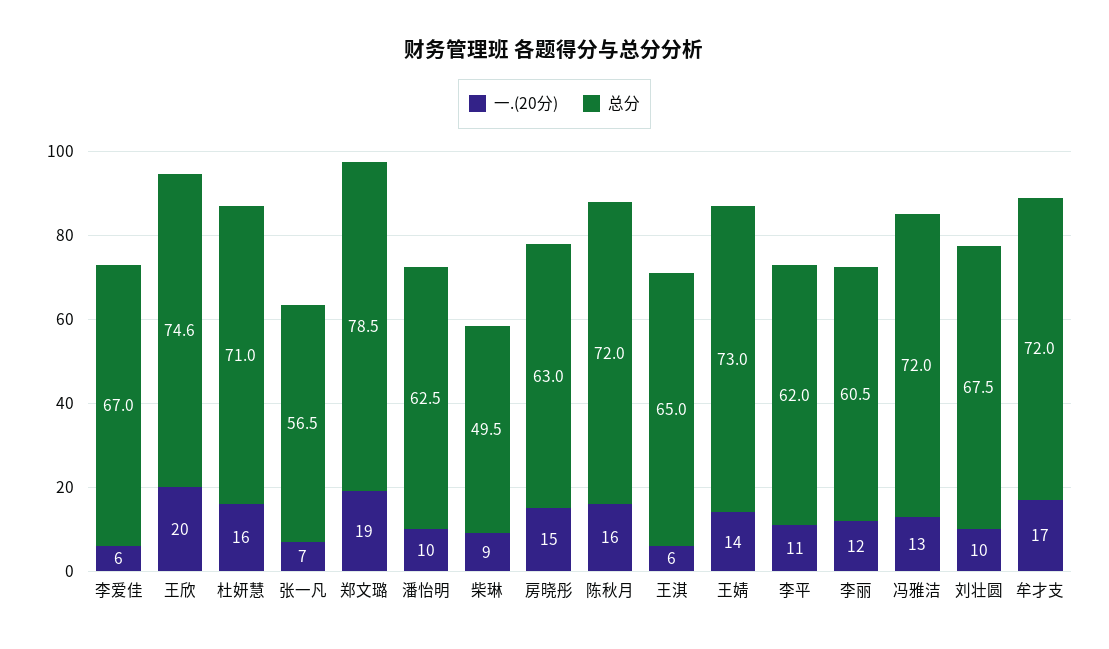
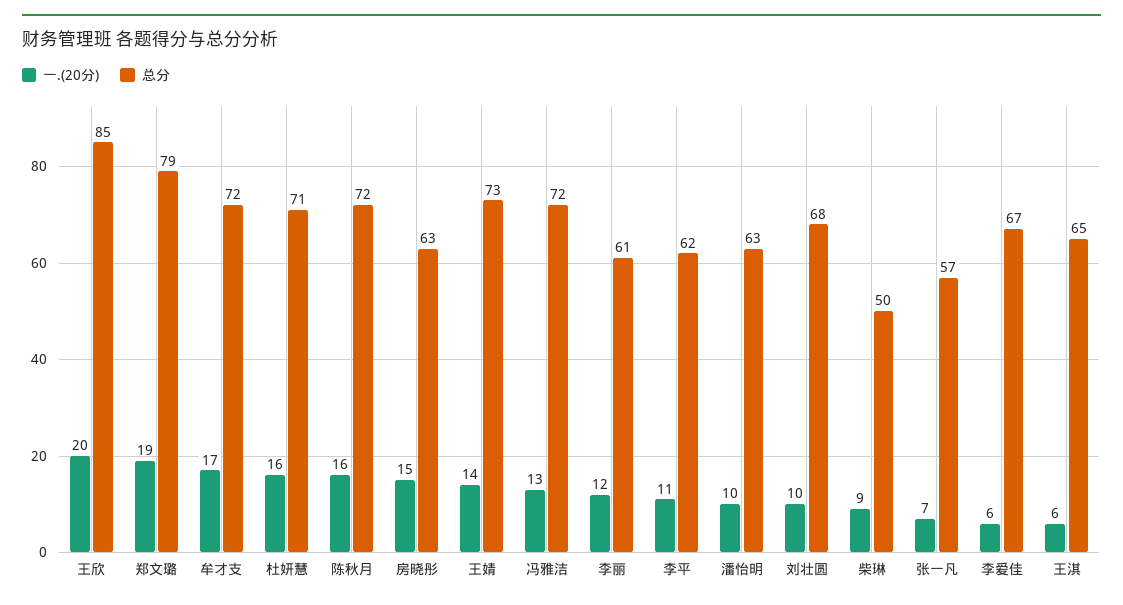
  {
    "一.(20分)": {
      "李爱佳": 6,
      "王欣": 20,
      "杜妍慧": 16,
      "张一凡": 7,
      "郑文璐": 19,
      "潘怡明": 10,
      "柴琳": 9,
      "房晓彤": 15,
      "陈秋月": 16,
      "王淇": 6,
      "王婧": 14,
      "李平": 11,
      "李丽": 12,
      "冯雅洁": 13,
      "刘壮圆": 10,
      "牟才支": 17
    },
    "总分": {
      "李爱佳": 67,
-     "王欣": 74.6,
+     "王欣": 85,
      "杜妍慧": 71,
      "张一凡": 56.5,
      "郑文璐": 78.5,
      "潘怡明": 62.5,
      "柴琳": 49.5,
      "房晓彤": 63,
      "陈秋月": 72,
      "王淇": 65,
      "王婧": 73,
      "李平": 62,
      "李丽": 60.5,
      "冯雅洁": 72,
      "刘壮圆": 67.5,
      "牟才支": 72
    }
  }

